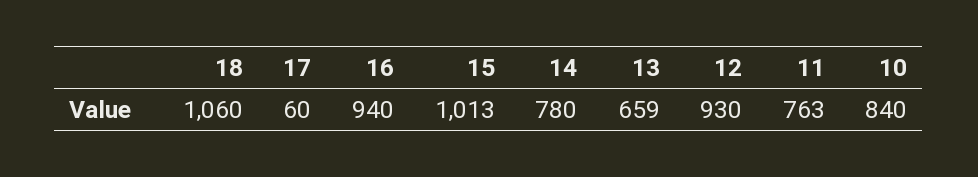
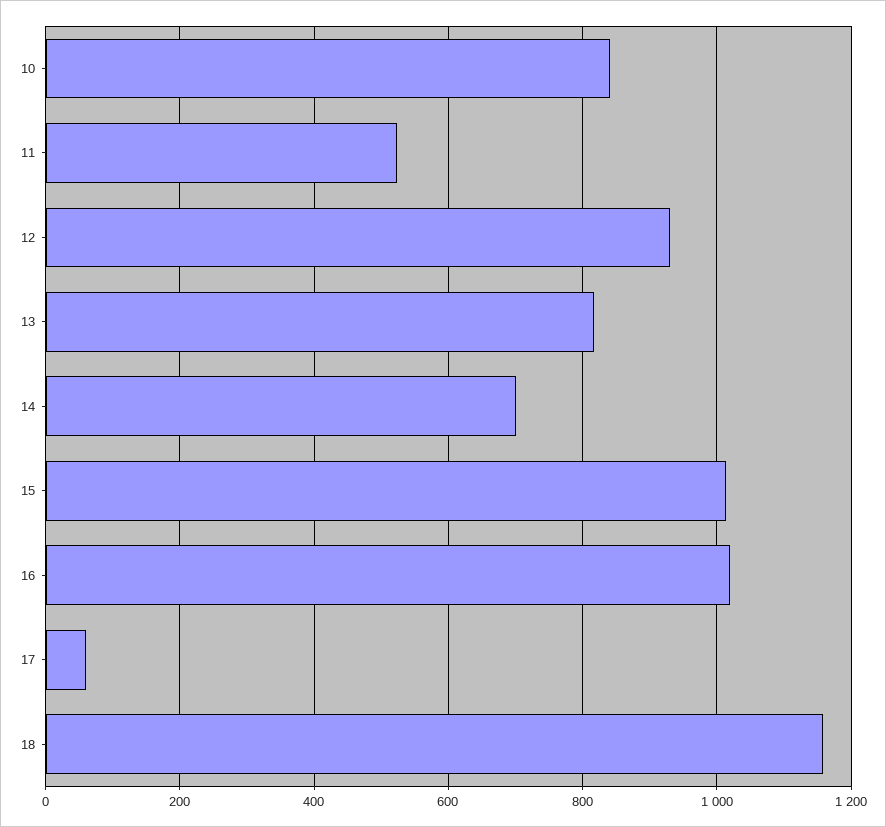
  {
-   "18": 1060,
+   "18": 1160,
    "17": 60,
-   "16": 940,
+   "16": 1020,
    "15": 1013,
-   "14": 780,
+   "14": 700,
-   "13": 659,
+   "13": 820,
    "12": 930,
-   "11": 763,
+   "11": 520,
    "10": 840
  }

